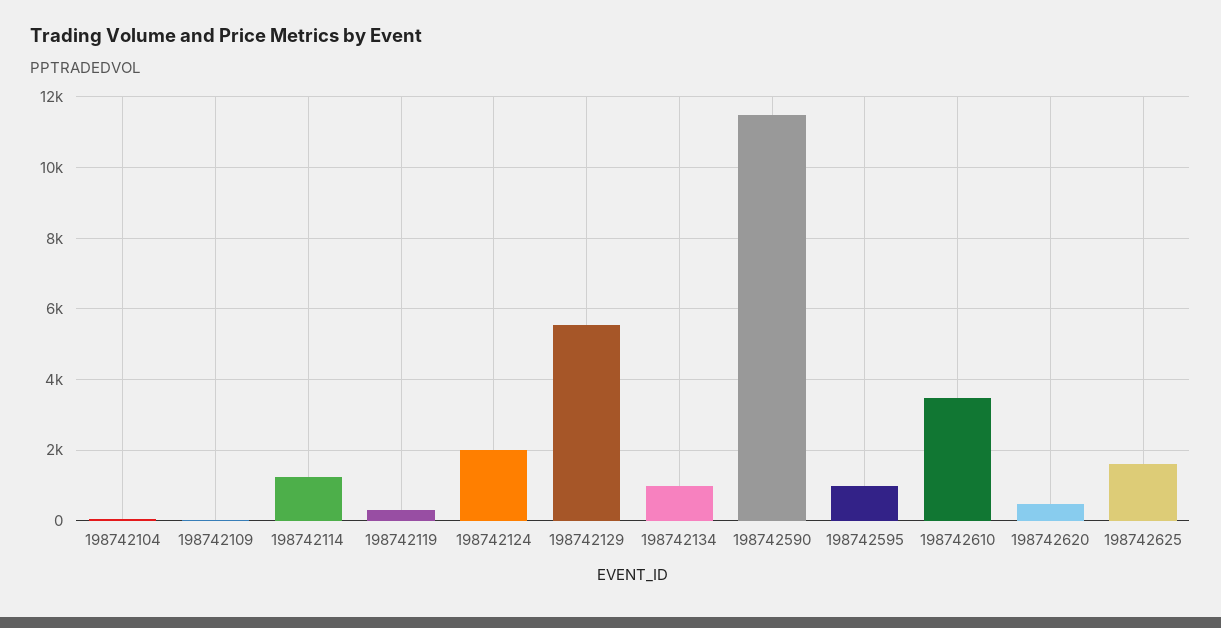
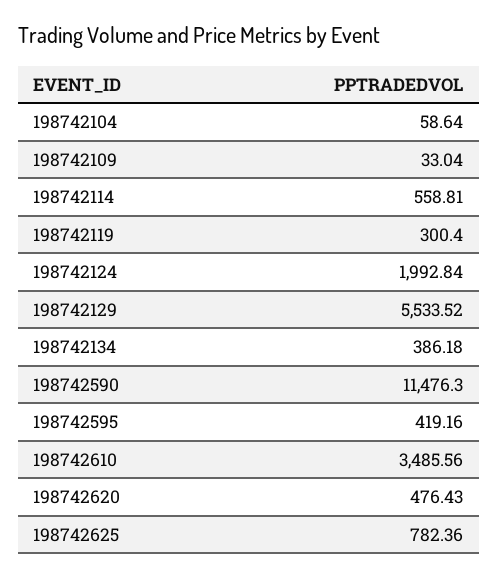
  {
    "198742104": 58.64,
    "198742109": 33.04,
-   "198742114": 1200,
+   "198742114": 558.81,
    "198742119": 300.4,
    "198742124": 1992.84,
    "198742129": 5533.52,
-   "198742134": 1000,
+   "198742134": 386.18,
    "198742590": 11476.3,
-   "198742595": 1000,
+   "198742595": 419.16,
    "198742610": 3485.56,
    "198742620": 476.43,
-   "198742625": 1600
+   "198742625": 782.36
  }

